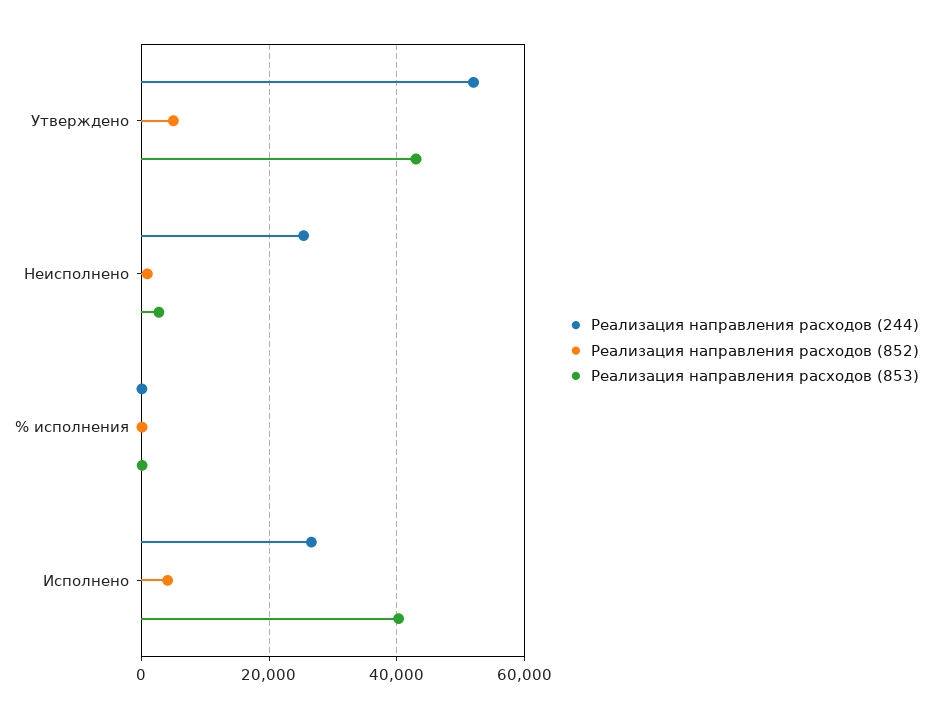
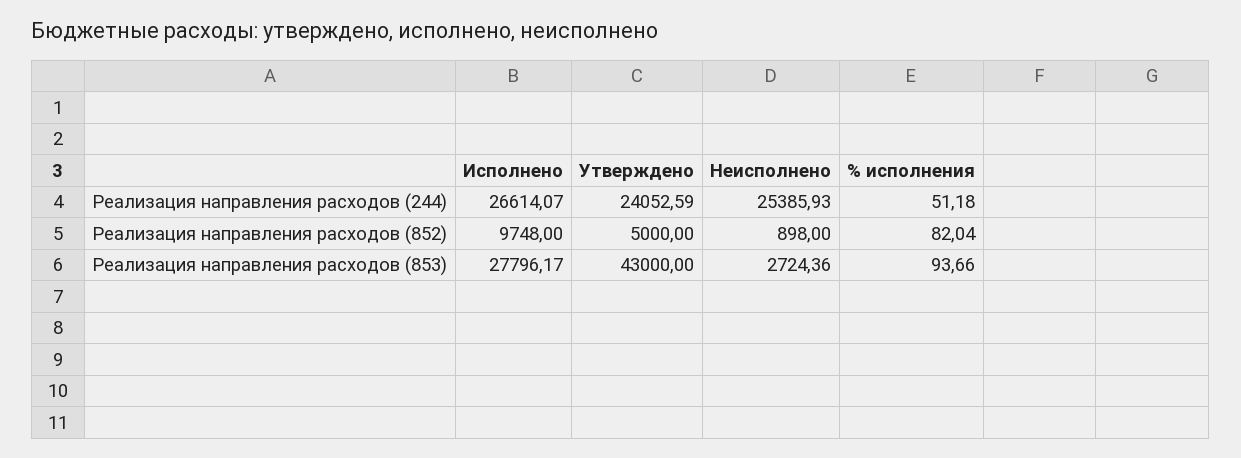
  {
    "Реализация направления расходов (244)": {
-     "Утверждено": 52000,
+     "Утверждено": 24052.59,
      "Неисполнено": 25385.93,
      "% исполнения": 51.18,
      "Исполнено": 26614.07
    },
    "Реализация направления расходов (852)": {
      "Утверждено": 5000,
      "Неисполнено": 898,
      "% исполнения": 82.04,
-     "Исполнено": 4000
+     "Исполнено": 9748
    },
    "Реализация направления расходов (853)": {
      "Утверждено": 43000,
      "Неисполнено": 2724.36,
      "% исполнения": 93.66,
-     "Исполнено": 40000
+     "Исполнено": 27796.17
    }
  }

